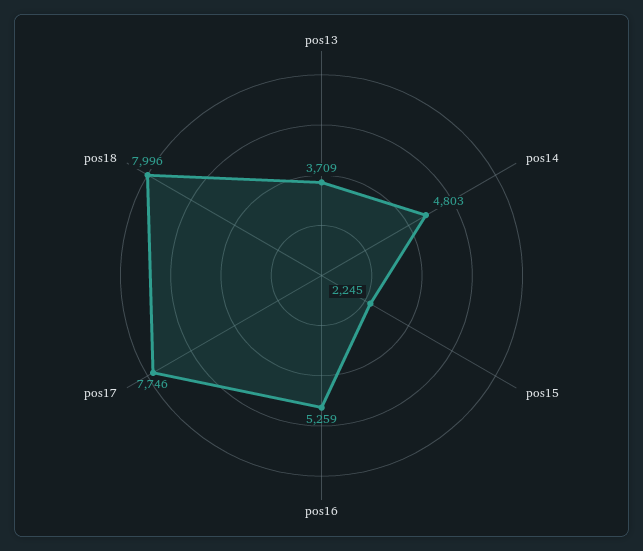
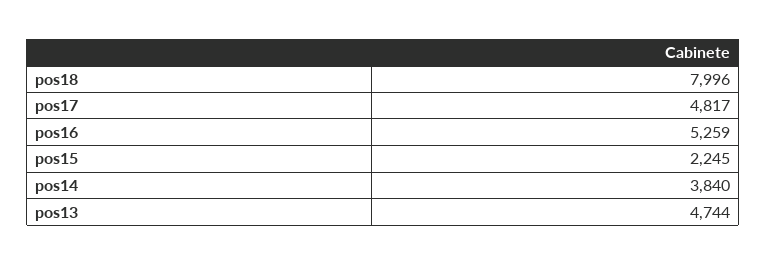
  {
-   "pos13": 3709,
+   "pos13": 4744,
-   "pos14": 4803,
+   "pos14": 3840,
    "pos15": 2245,
    "pos16": 5259,
-   "pos17": 7746,
+   "pos17": 4817,
    "pos18": 7996
  }

